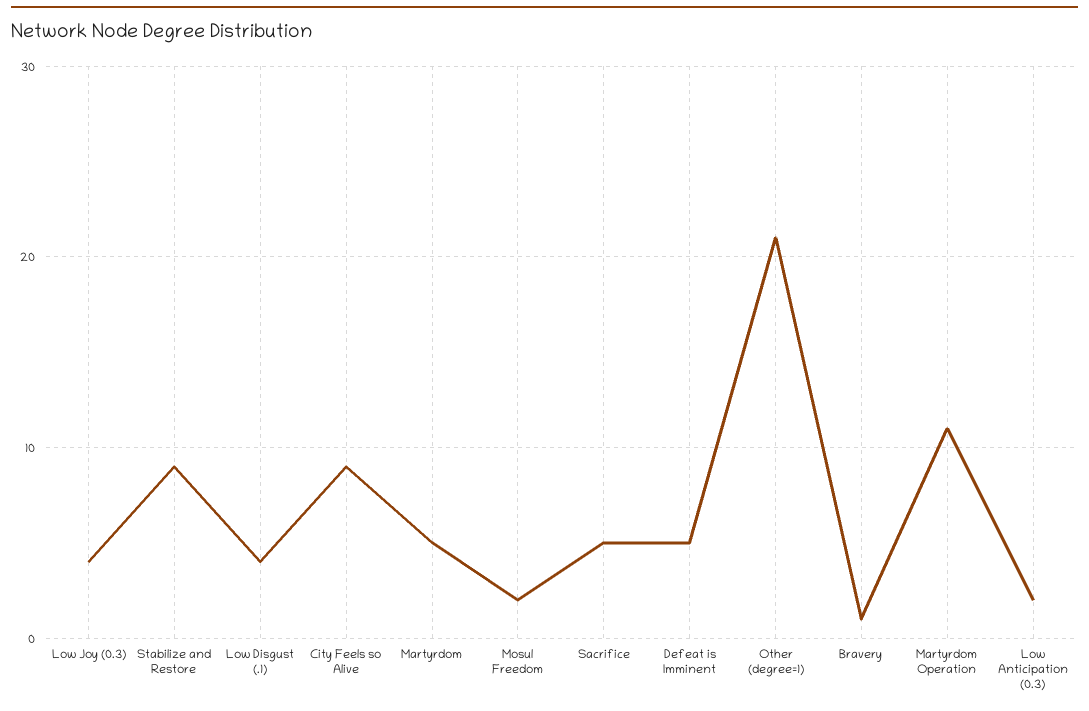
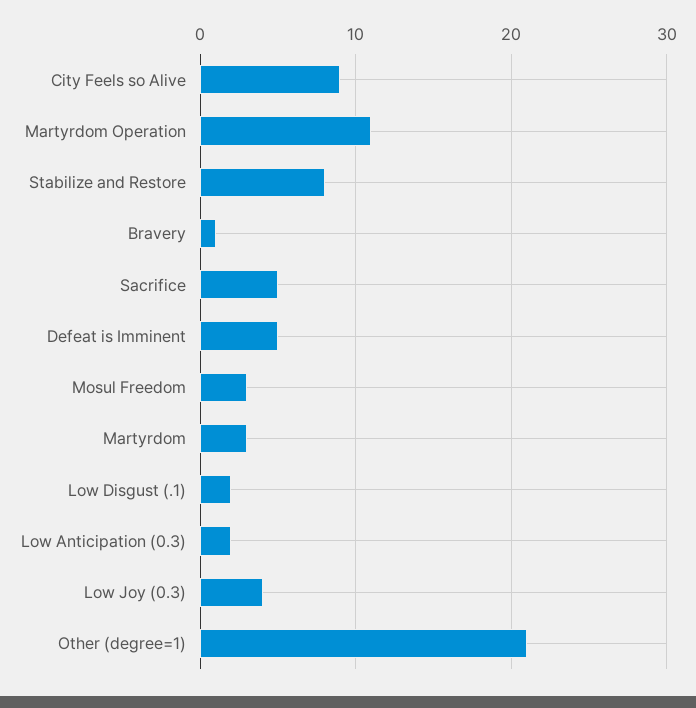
  {
    "Low Joy (0.3)": 4,
-   "Stabilize and Restore": 9,
+   "Stabilize and Restore": 8,
-   "Low Disgust (.1)": 4,
+   "Low Disgust (.1)": 2,
    "City Feels so Alive": 9,
-   "Martyrdom": 5,
+   "Martyrdom": 3,
-   "Mosul Freedom": 2,
+   "Mosul Freedom": 3,
    "Sacrifice": 5,
    "Defeat is Imminent": 5,
    "Other (degree=1)": 21,
    "Bravery": 1,
    "Martyrdom Operation": 11,
    "Low Anticipation (0.3)": 2
  }

